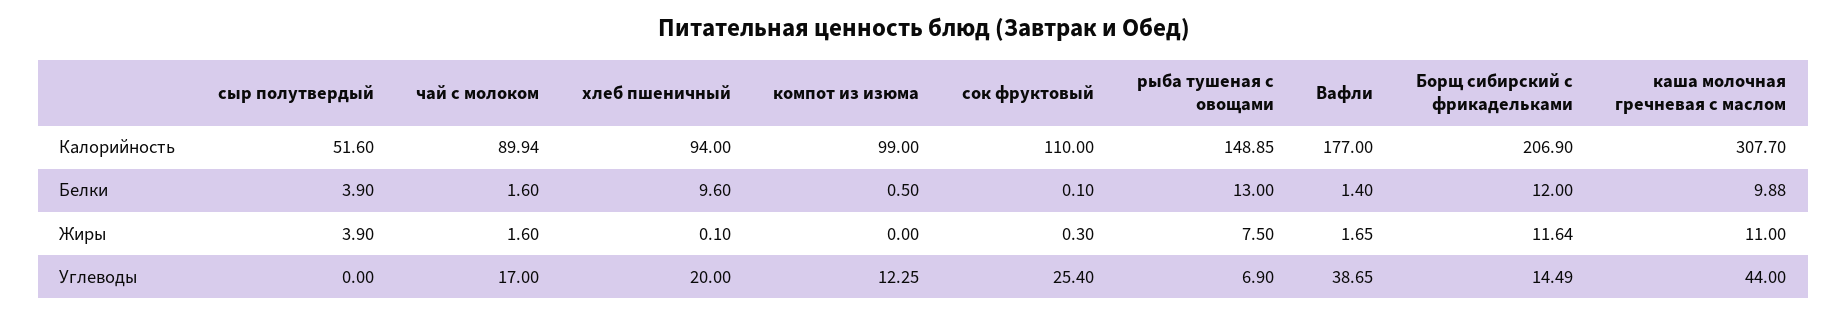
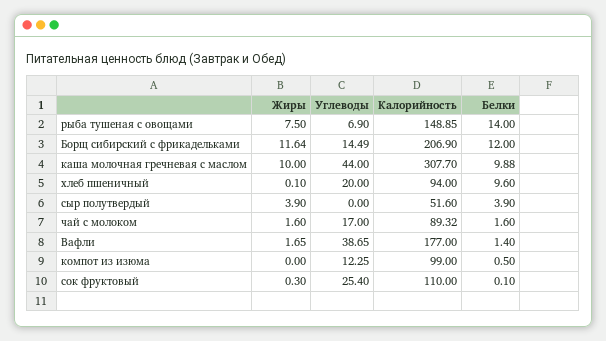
  {
    "сыр полутвердый": {
      "Калорийность": 51.6,
      "Белки": 3.9,
      "Жиры": 3.9,
      "Углеводы": 0
    },
    "чай с молоком": {
-     "Калорийность": 89.94,
+     "Калорийность": 89.32,
      "Белки": 1.6,
      "Жиры": 1.6,
      "Углеводы": 17
    },
    "хлеб пшеничный": {
      "Калорийность": 94,
      "Белки": 9.6,
      "Жиры": 0.1,
      "Углеводы": 20
    },
    "компот из изюма": {
      "Калорийность": 99,
      "Белки": 0.5,
      "Жиры": 0,
      "Углеводы": 12.25
    },
    "сок фруктовый": {
      "Калорийность": 110,
      "Белки": 0.1,
      "Жиры": 0.3,
      "Углеводы": 25.4
    },
    "рыба тушеная с овощами": {
      "Калорийность": 148.85,
-     "Белки": 13,
+     "Белки": 14,
      "Жиры": 7.5,
      "Углеводы": 6.9
    },
    "Вафли": {
      "Калорийность": 177,
      "Белки": 1.4,
      "Жиры": 1.65,
      "Углеводы": 38.65
    },
    "Борщ сибирский с фрикадельками": {
      "Калорийность": 206.9,
      "Белки": 12,
      "Жиры": 11.64,
      "Углеводы": 14.49
    },
    "каша молочная гречневая с маслом": {
      "Калорийность": 307.7,
      "Белки": 9.88,
-     "Жиры": 11,
+     "Жиры": 10,
      "Углеводы": 44
    }
  }

